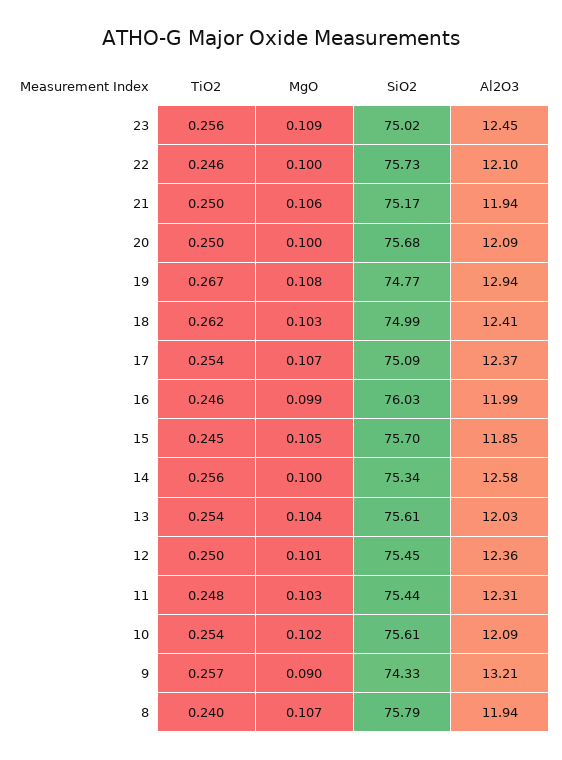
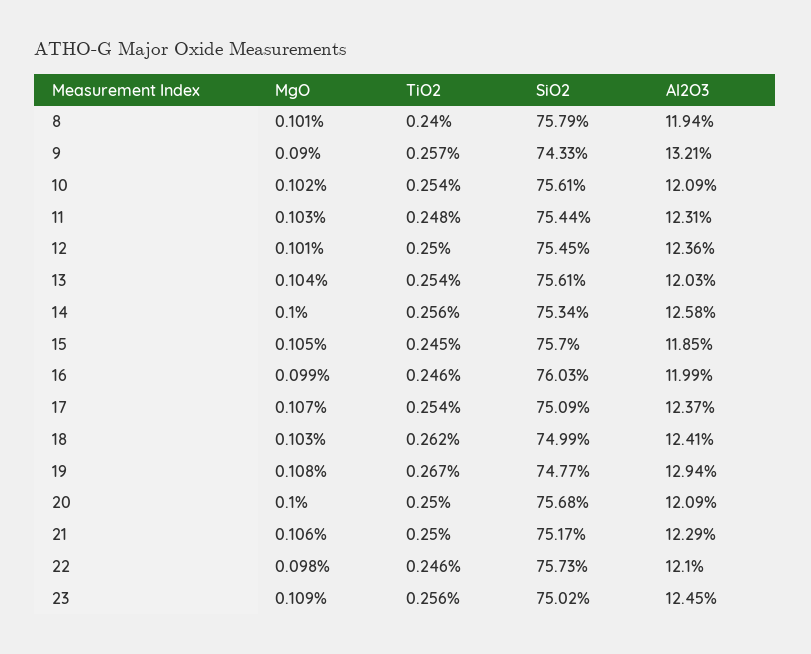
  {
    "TiO2": {
      "23": 0.256,
      "22": 0.246,
      "21": 0.25,
      "20": 0.25,
      "19": 0.267,
      "18": 0.262,
      "17": 0.254,
      "16": 0.246,
      "15": 0.245,
      "14": 0.256,
      "13": 0.254,
      "12": 0.25,
      "11": 0.248,
      "10": 0.254,
      "9": 0.257,
      "8": 0.24
    },
    "MgO": {
      "23": 0.109,
-     "22": 0.1,
+     "22": 0.098,
      "21": 0.106,
      "20": 0.1,
      "19": 0.108,
      "18": 0.103,
      "17": 0.107,
      "16": 0.099,
      "15": 0.105,
      "14": 0.1,
      "13": 0.104,
      "12": 0.101,
      "11": 0.103,
      "10": 0.102,
      "9": 0.09,
-     "8": 0.107
+     "8": 0.101
    },
    "SiO2": {
      "23": 75.02,
      "22": 75.73,
      "21": 75.17,
      "20": 75.68,
      "19": 74.77,
      "18": 74.99,
      "17": 75.09,
      "16": 76.03,
      "15": 75.7,
      "14": 75.34,
      "13": 75.61,
      "12": 75.45,
      "11": 75.44,
      "10": 75.61,
      "9": 74.33,
      "8": 75.79
    },
    "Al2O3": {
      "23": 12.45,
      "22": 12.1,
-     "21": 11.94,
+     "21": 12.29,
      "20": 12.09,
      "19": 12.94,
      "18": 12.41,
      "17": 12.37,
      "16": 11.99,
      "15": 11.85,
      "14": 12.58,
      "13": 12.03,
      "12": 12.36,
      "11": 12.31,
      "10": 12.09,
      "9": 13.21,
      "8": 11.94
    }
  }

